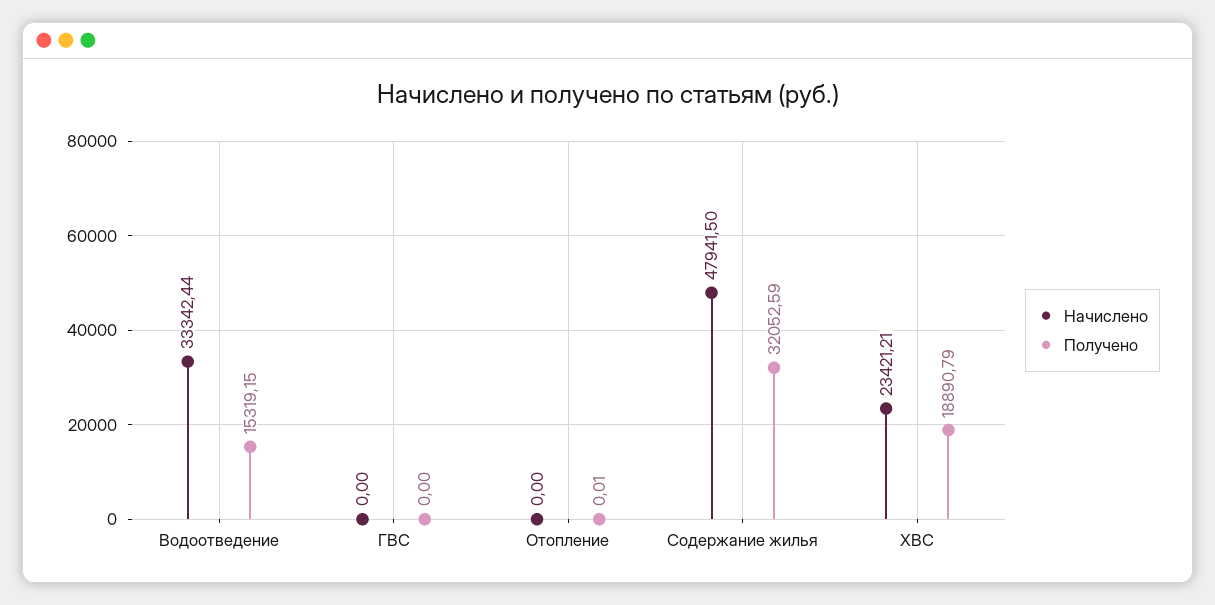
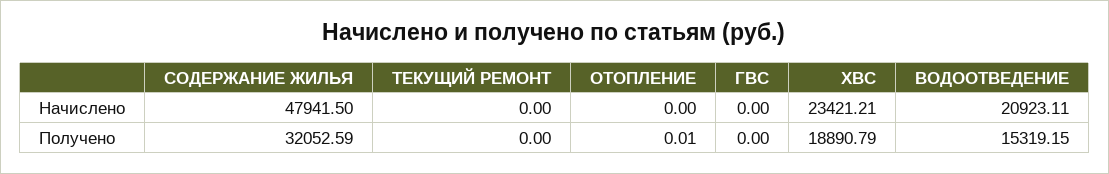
  {
    "Начислено": {
-     "Водоотведение": 33342.44,
+     "Водоотведение": 20923.11,
      "ГВС": 0,
      "Отопление": 0,
      "Содержание жилья": 47941.5,
-     "ХВС": 23421.21
+     "ХВС": 23421.21,
+     "ТЕКУЩИЙ РЕМОНТ": 0
    },
    "Получено": {
      "Водоотведение": 15319.15,
      "ГВС": 0,
      "Отопление": 0.01,
      "Содержание жилья": 32052.59,
-     "ХВС": 18890.79
+     "ХВС": 18890.79,
+     "ТЕКУЩИЙ РЕМОНТ": 0
    }
  }

